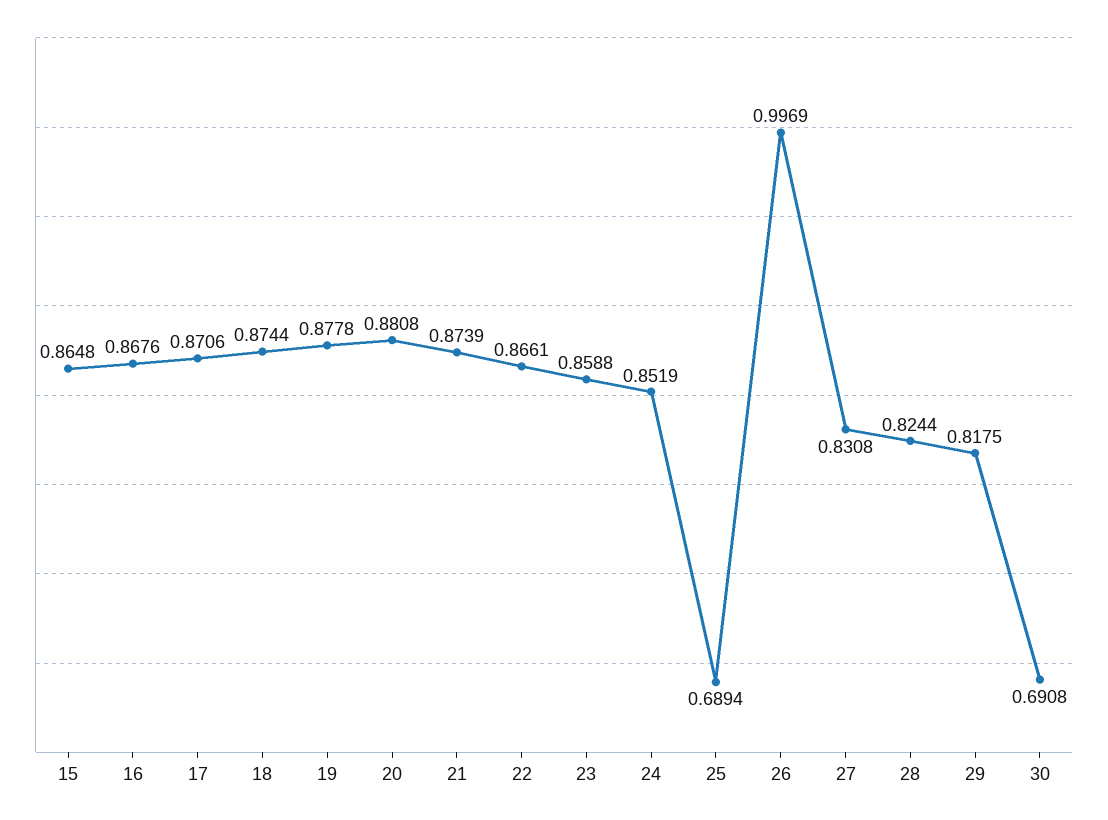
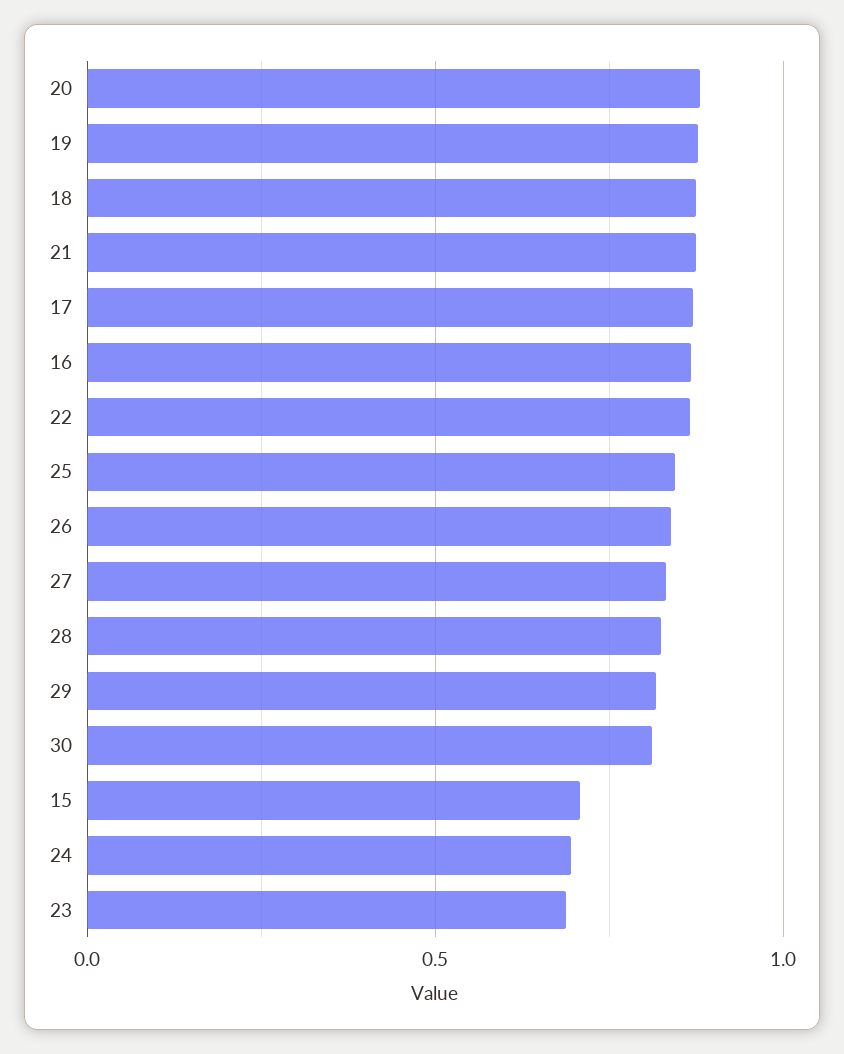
  {
-   "15": 0.8648,
+   "15": 0.7,
    "16": 0.8676,
    "17": 0.8706,
    "18": 0.8744,
    "19": 0.8778,
    "20": 0.8808,
    "21": 0.8739,
    "22": 0.8661,
-   "23": 0.8588,
+   "23": 0.7,
-   "24": 0.8519,
+   "24": 0.7,
-   "25": 0.6894,
+   "25": 0.85,
-   "26": 0.9969,
+   "26": 0.85,
    "27": 0.8308,
    "28": 0.8244,
    "29": 0.8175,
-   "30": 0.6908
+   "30": 0.8
  }

